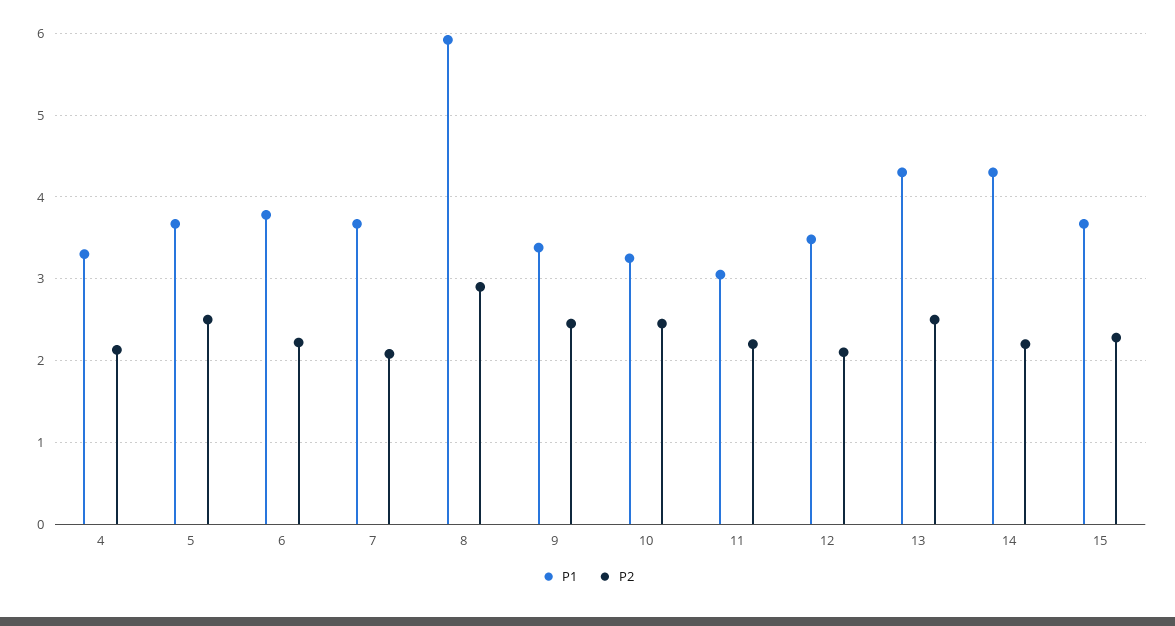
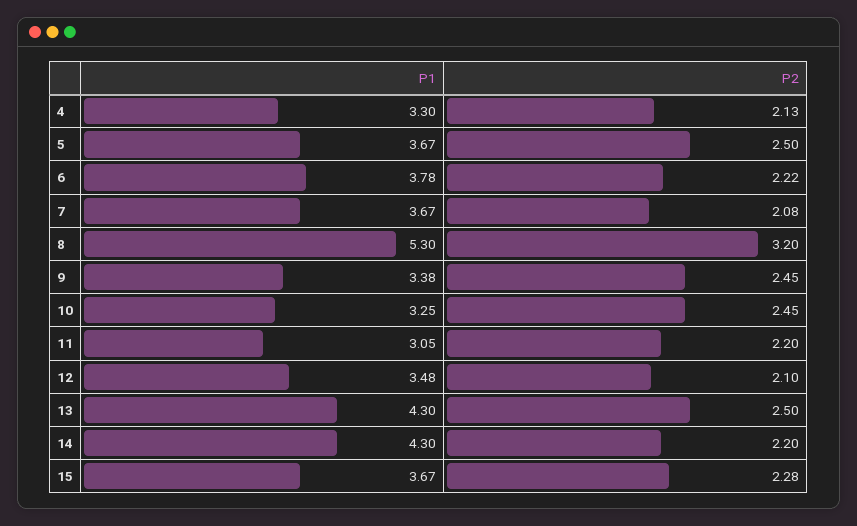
  {
    "P1": {
      "4": 3.3,
      "5": 3.67,
      "6": 3.78,
      "7": 3.67,
-     "8": 5.9,
+     "8": 5.3,
      "9": 3.38,
      "10": 3.25,
      "11": 3.05,
      "12": 3.48,
      "13": 4.3,
      "14": 4.3,
      "15": 3.67
    },
    "P2": {
      "4": 2.13,
      "5": 2.5,
      "6": 2.22,
      "7": 2.08,
-     "8": 2.9,
+     "8": 3.2,
      "9": 2.45,
      "10": 2.45,
      "11": 2.2,
      "12": 2.1,
      "13": 2.5,
      "14": 2.2,
      "15": 2.28
    }
  }

